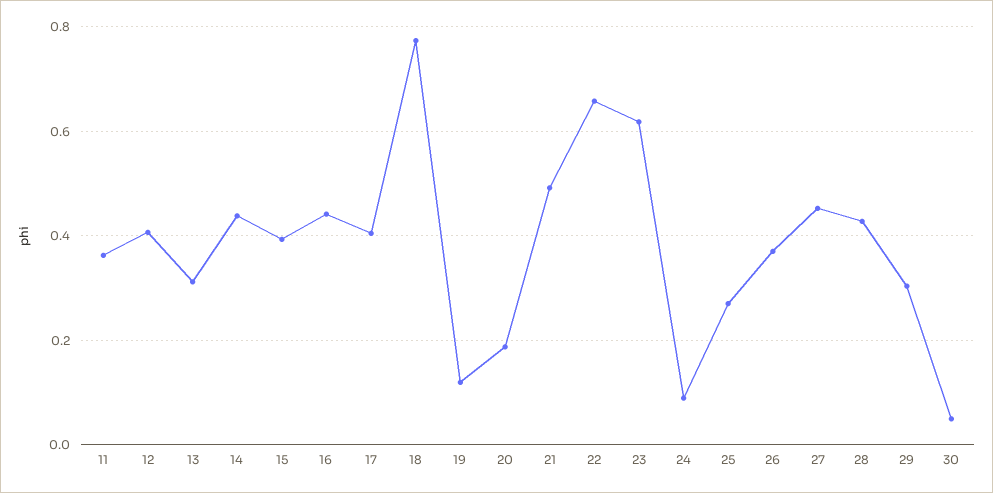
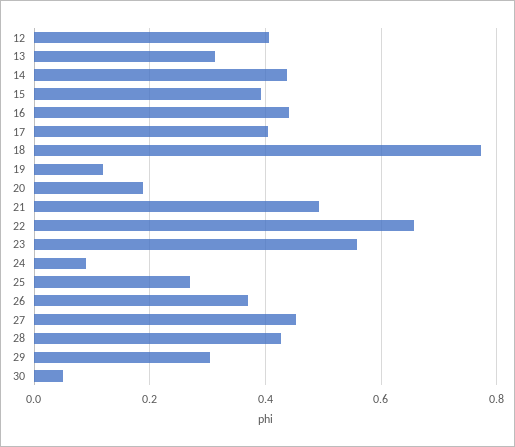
  {
-   "11": 0.36,
    "12": 0.4,
    "13": 0.32,
    "14": 0.44,
    "15": 0.4,
    "16": 0.44,
    "17": 0.4,
    "18": 0.78,
    "19": 0.12,
    "20": 0.18,
    "21": 0.5,
    "22": 0.66,
-   "23": 0.62,
+   "23": 0.56,
    "24": 0.08,
    "25": 0.28,
    "26": 0.38,
    "27": 0.46,
    "28": 0.42,
    "29": 0.3,
    "30": 0.04
  }

